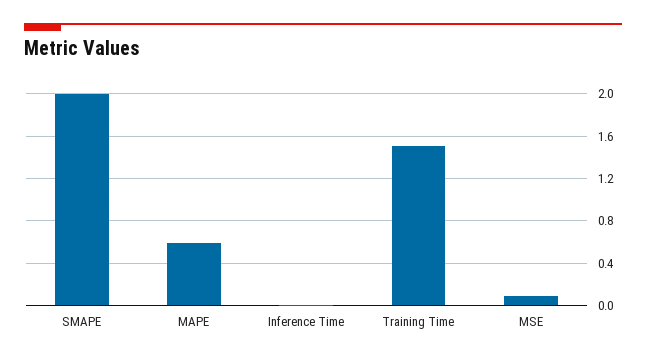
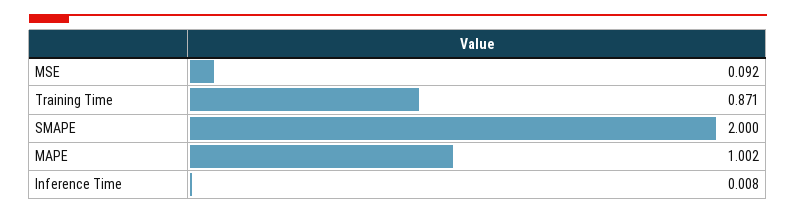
  {
    "SMAPE": 2,
-   "MAPE": 0.6,
+   "MAPE": 1.002,
    "Inference Time": 0.008,
-   "Training Time": 1.5,
+   "Training Time": 0.871,
    "MSE": 0.092
  }

